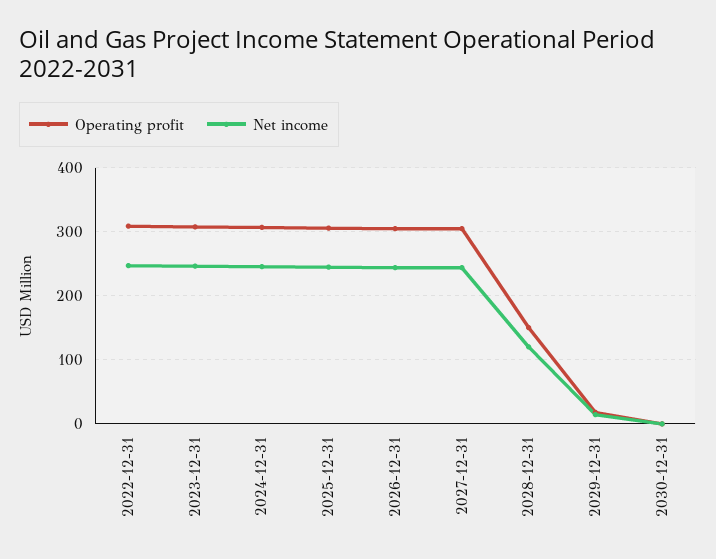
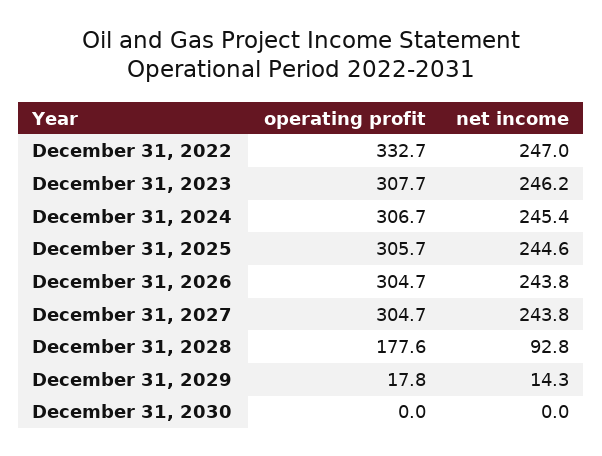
  {
    "Operating profit": {
-     "2022-12-31": 310,
+     "2022-12-31": 332.7,
      "2023-12-31": 307.7,
      "2024-12-31": 306.7,
      "2025-12-31": 305.7,
      "2026-12-31": 304.7,
      "2027-12-31": 304.7,
-     "2028-12-31": 150,
+     "2028-12-31": 177.6,
      "2029-12-31": 17.8,
      "2030-12-31": 0
    },
    "Net income": {
      "2022-12-31": 247,
      "2023-12-31": 246.2,
      "2024-12-31": 245.4,
      "2025-12-31": 244.6,
      "2026-12-31": 243.8,
      "2027-12-31": 243.8,
-     "2028-12-31": 120,
+     "2028-12-31": 92.8,
      "2029-12-31": 14.3,
      "2030-12-31": 0
    }
  }

